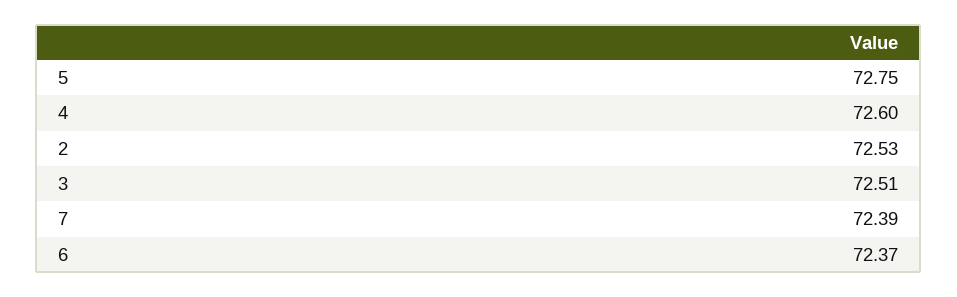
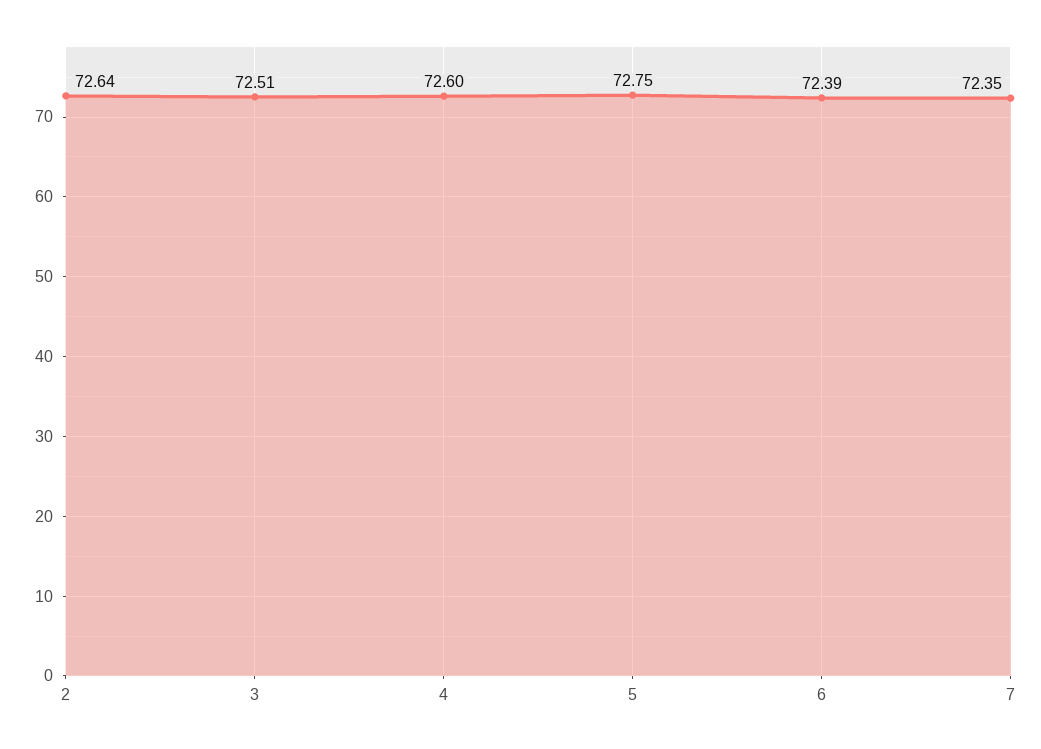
  {
    "5": 72.75,
    "4": 72.6,
-   "2": 72.53,
+   "2": 72.64,
    "3": 72.51,
-   "7": 72.39,
+   "7": 72.35,
-   "6": 72.37
+   "6": 72.39
  }

